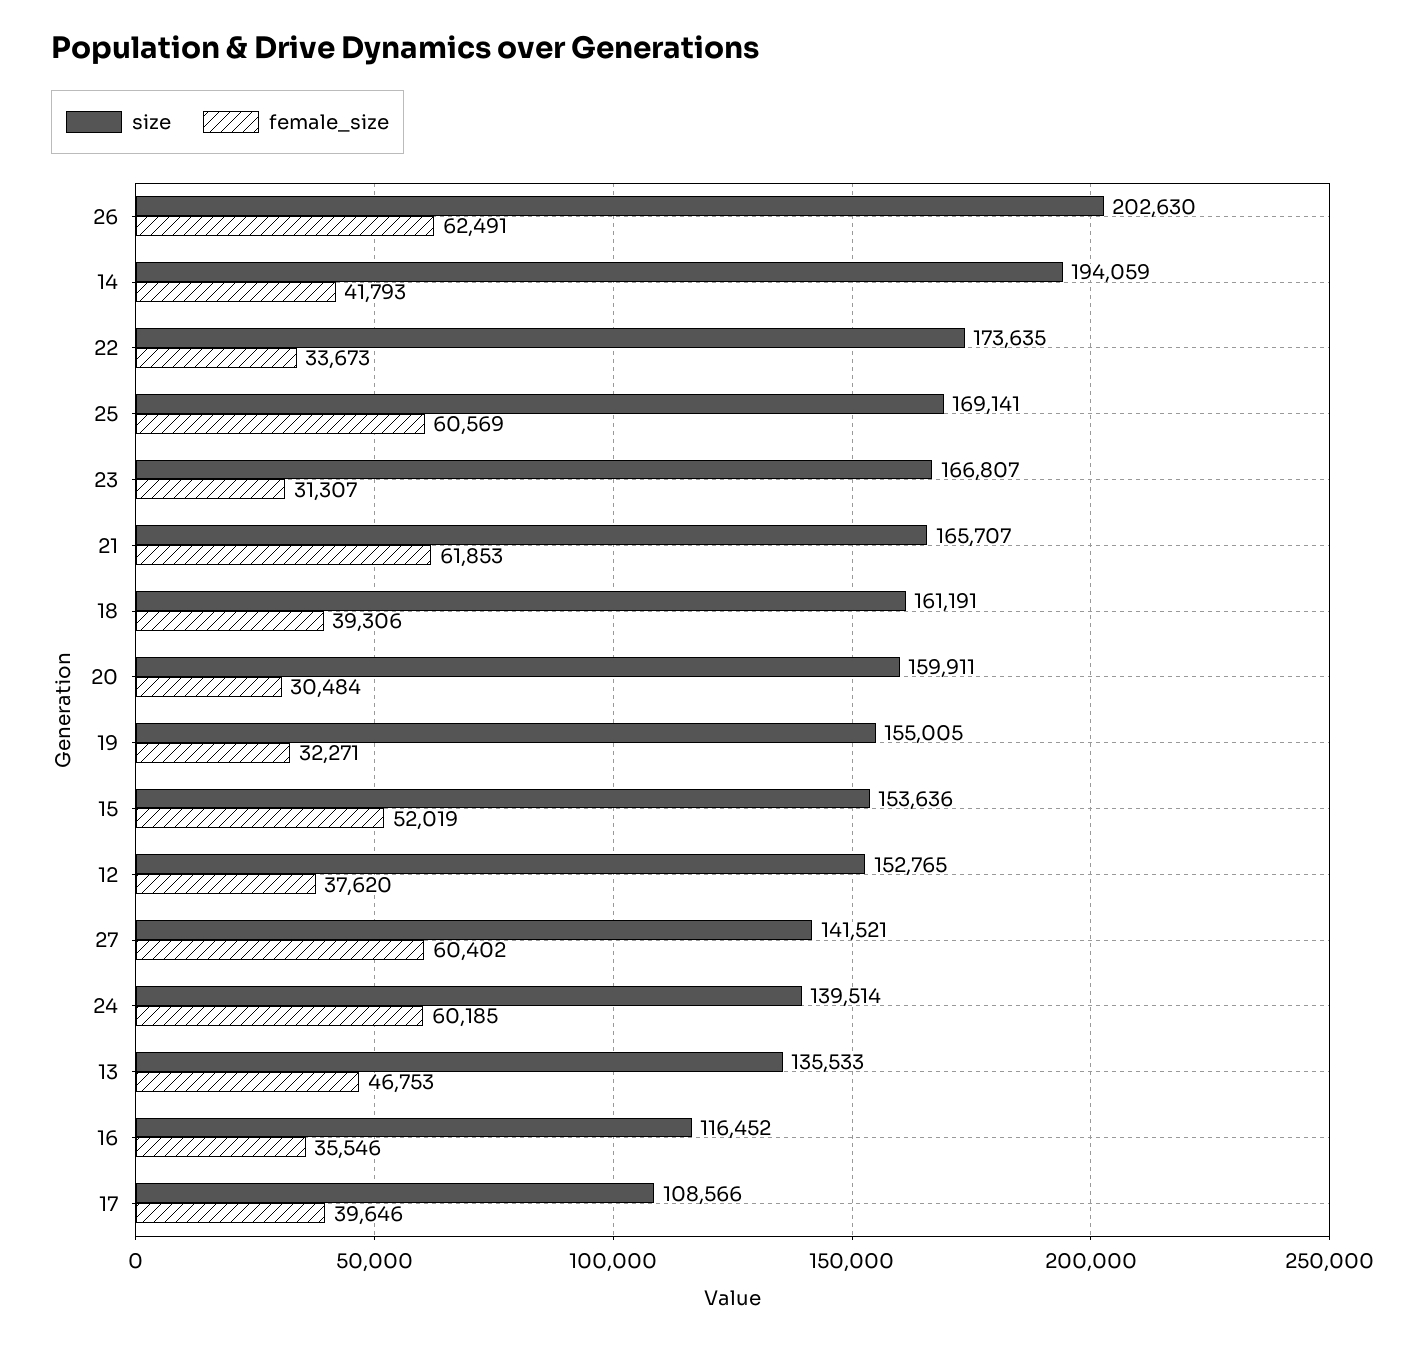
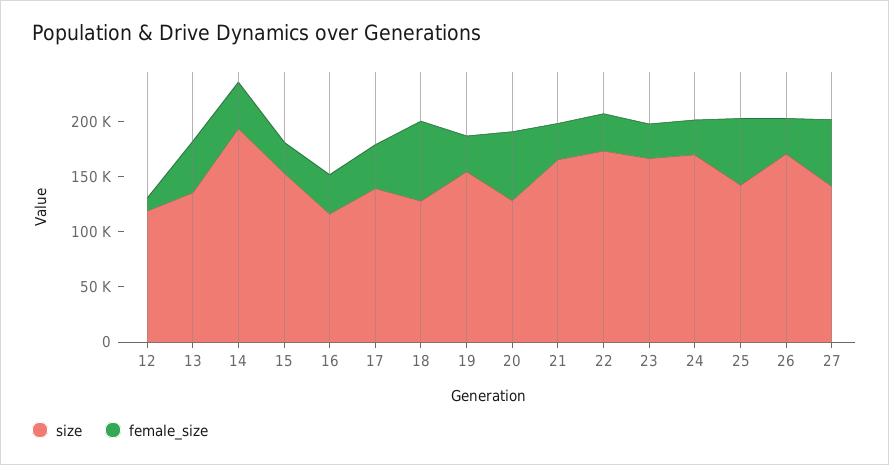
  {
    "size": {
-     "26": 202630,
+     "26": 170000,
      "14": 194059,
      "22": 173635,
-     "25": 169141,
+     "25": 140000,
      "23": 166807,
      "21": 165707,
-     "18": 161191,
+     "18": 130000,
-     "20": 159911,
+     "20": 130000,
      "19": 155005,
      "15": 153636,
-     "12": 152765,
+     "12": 120000,
      "27": 141521,
-     "24": 139514,
+     "24": 170000,
      "13": 135533,
      "16": 116452,
-     "17": 108566
+     "17": 140000
    },
    "female_size": {
-     "26": 62491,
+     "26": 30000,
      "14": 41793,
      "22": 33673,
      "25": 60569,
      "23": 31307,
-     "21": 61853,
+     "21": 30000,
-     "18": 39306,
+     "18": 70000,
-     "20": 30484,
+     "20": 60000,
      "19": 32271,
-     "15": 52019,
+     "15": 30000,
-     "12": 37620,
+     "12": 10000,
      "27": 60402,
-     "24": 60185,
+     "24": 30000,
      "13": 46753,
      "16": 35546,
      "17": 39646
    }
  }

